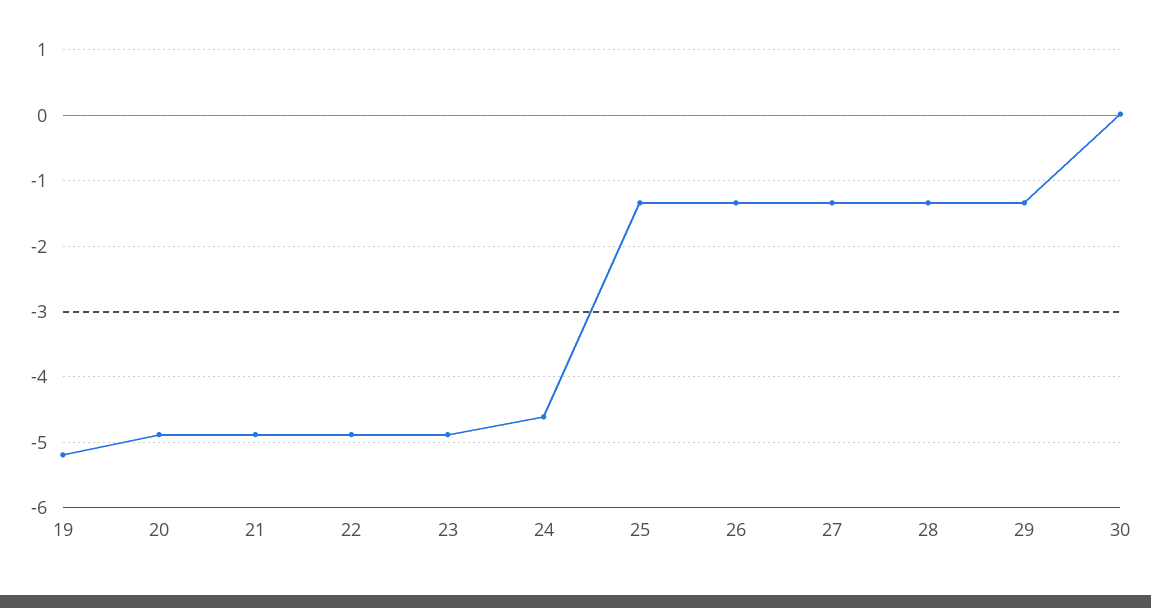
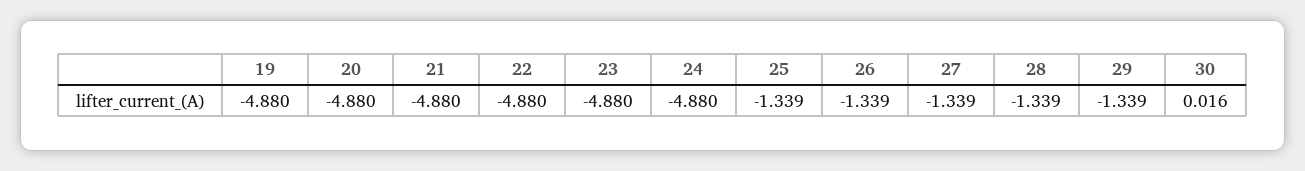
  {
-   "19": -5.2,
+   "19": -4.88,
    "20": -4.88,
    "21": -4.88,
    "22": -4.88,
    "23": -4.88,
-   "24": -4.6,
+   "24": -4.88,
    "25": -1.339,
    "26": -1.339,
    "27": -1.339,
    "28": -1.339,
    "29": -1.339,
    "30": 0.016
  }

